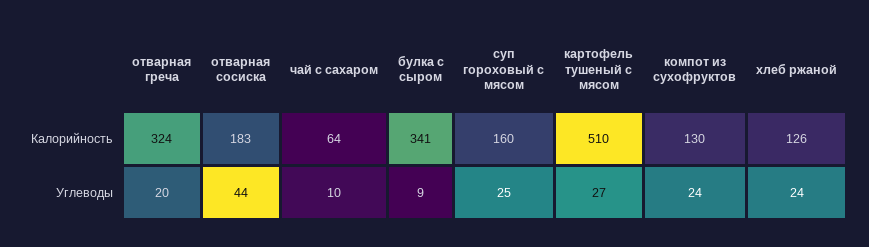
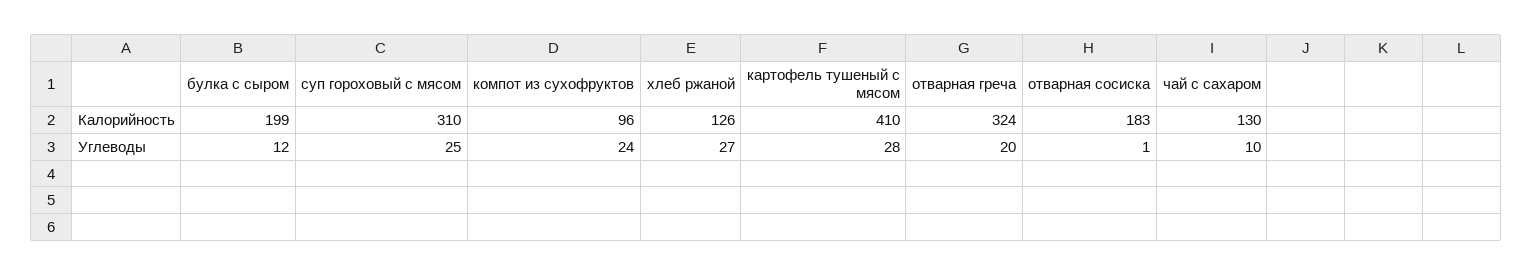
  {
    "отварная греча": {
      "Калорийность": 324,
      "Углеводы": 20
    },
    "отварная сосиска": {
      "Калорийность": 183,
-     "Углеводы": 44
+     "Углеводы": 1
    },
    "чай с сахаром": {
-     "Калорийность": 64,
+     "Калорийность": 130,
      "Углеводы": 10
    },
    "булка с сыром": {
-     "Калорийность": 341,
+     "Калорийность": 199,
-     "Углеводы": 9
+     "Углеводы": 12
    },
    "суп гороховый с мясом": {
-     "Калорийность": 160,
+     "Калорийность": 310,
      "Углеводы": 25
    },
    "картофель тушеный с мясом": {
-     "Калорийность": 510,
+     "Калорийность": 410,
-     "Углеводы": 27
+     "Углеводы": 28
    },
    "компот из сухофруктов": {
-     "Калорийность": 130,
+     "Калорийность": 96,
      "Углеводы": 24
    },
    "хлеб ржаной": {
      "Калорийность": 126,
-     "Углеводы": 24
+     "Углеводы": 27
    }
  }

